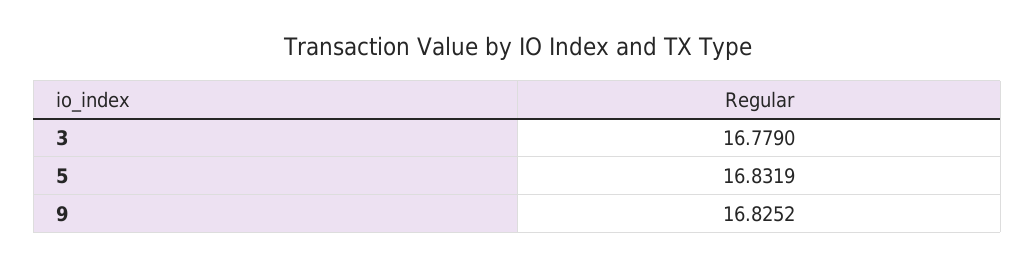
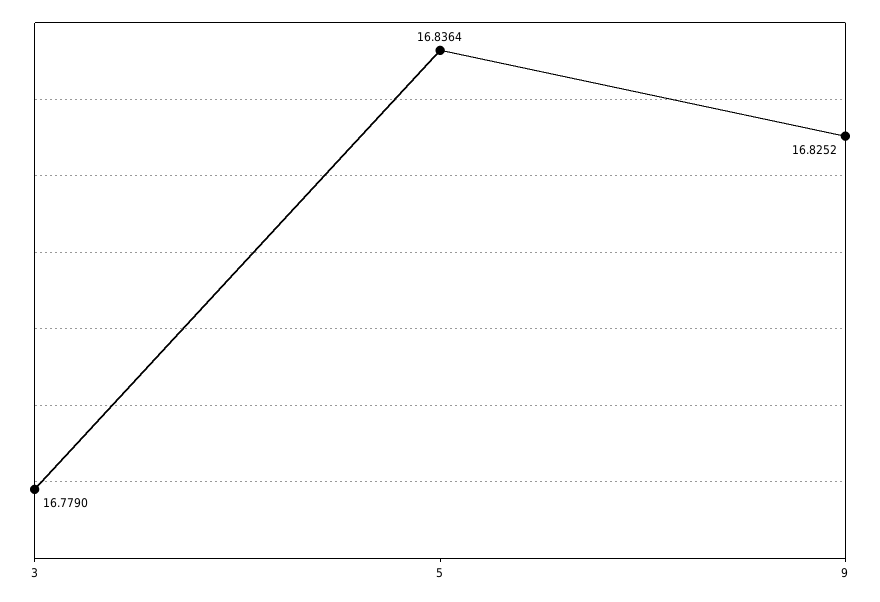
  {
    "3": 16.779,
-   "5": 16.8319,
+   "5": 16.8364,
    "9": 16.8252
  }

